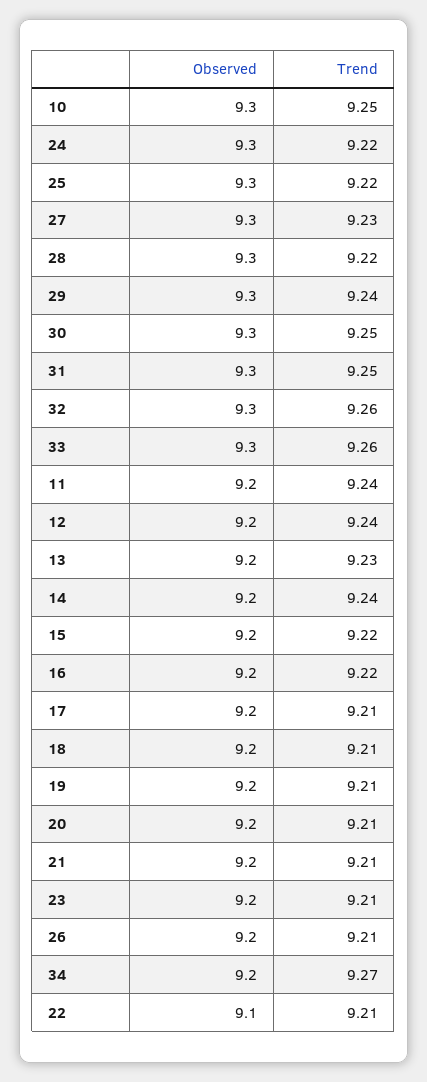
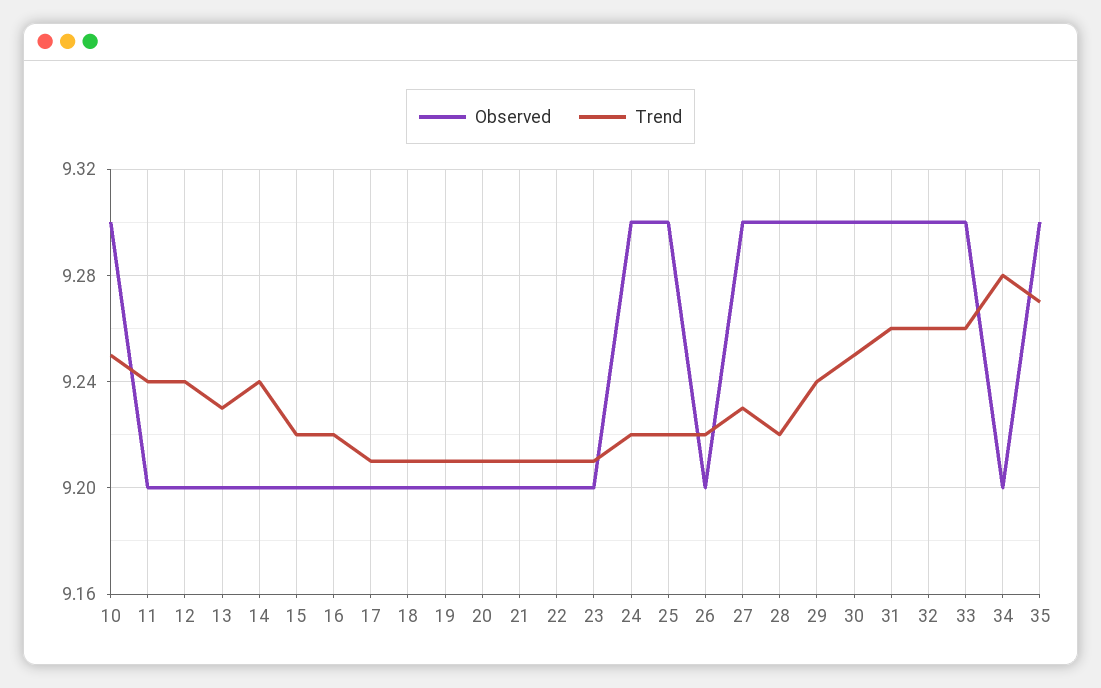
  {
    "Observed": {
      "10": 9.3,
      "24": 9.3,
      "25": 9.3,
      "27": 9.3,
      "28": 9.3,
      "29": 9.3,
      "30": 9.3,
      "31": 9.3,
      "32": 9.3,
      "33": 9.3,
      "11": 9.2,
      "12": 9.2,
      "13": 9.2,
      "14": 9.2,
      "15": 9.2,
      "16": 9.2,
      "17": 9.2,
      "18": 9.2,
      "19": 9.2,
      "20": 9.2,
      "21": 9.2,
      "23": 9.2,
      "26": 9.2,
      "34": 9.2,
-     "22": 9.1
+     "22": 9.2,
+     "35": 9.3
    },
    "Trend": {
      "10": 9.25,
      "24": 9.22,
      "25": 9.22,
      "27": 9.23,
      "28": 9.22,
      "29": 9.24,
      "30": 9.25,
-     "31": 9.25,
+     "31": 9.26,
      "32": 9.26,
      "33": 9.26,
      "11": 9.24,
      "12": 9.24,
      "13": 9.23,
      "14": 9.24,
      "15": 9.22,
      "16": 9.22,
      "17": 9.21,
      "18": 9.21,
      "19": 9.21,
      "20": 9.21,
      "21": 9.21,
      "23": 9.21,
-     "26": 9.21,
+     "26": 9.22,
-     "34": 9.27,
+     "34": 9.28,
-     "22": 9.21
+     "22": 9.21,
+     "35": 9.27
    }
  }

